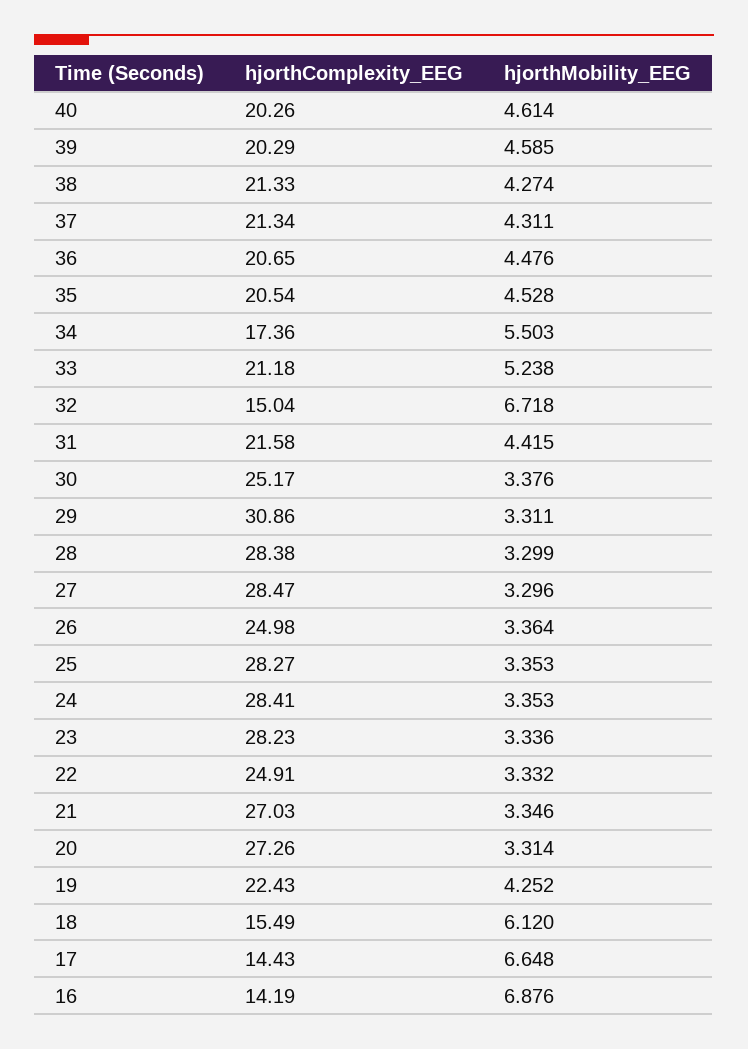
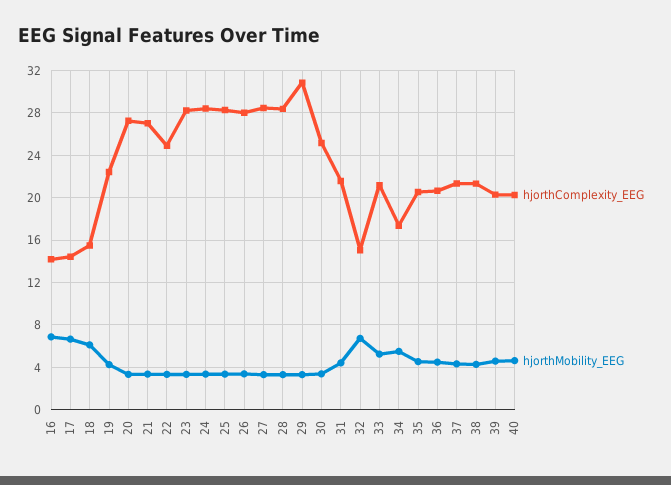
  {
    "hjorthComplexity_EEG": {
      "40": 20.26,
      "39": 20.29,
      "38": 21.33,
      "37": 21.34,
      "36": 20.65,
      "35": 20.54,
      "34": 17.36,
      "33": 21.18,
      "32": 15.04,
      "31": 21.58,
      "30": 25.17,
      "29": 30.86,
      "28": 28.38,
      "27": 28.47,
-     "26": 24.98,
+     "26": 28,
      "25": 28.27,
      "24": 28.41,
      "23": 28.23,
      "22": 24.91,
      "21": 27.03,
      "20": 27.26,
      "19": 22.43,
      "18": 15.49,
      "17": 14.43,
      "16": 14.19
    },
    "hjorthMobility_EEG": {
      "40": 4.614,
      "39": 4.585,
      "38": 4.274,
      "37": 4.311,
      "36": 4.476,
      "35": 4.528,
      "34": 5.503,
      "33": 5.238,
      "32": 6.718,
      "31": 4.415,
      "30": 3.376,
      "29": 3.311,
      "28": 3.299,
      "27": 3.296,
      "26": 3.364,
      "25": 3.353,
      "24": 3.353,
      "23": 3.336,
      "22": 3.332,
      "21": 3.346,
      "20": 3.314,
      "19": 4.252,
      "18": 6.12,
      "17": 6.648,
      "16": 6.876
    }
  }

